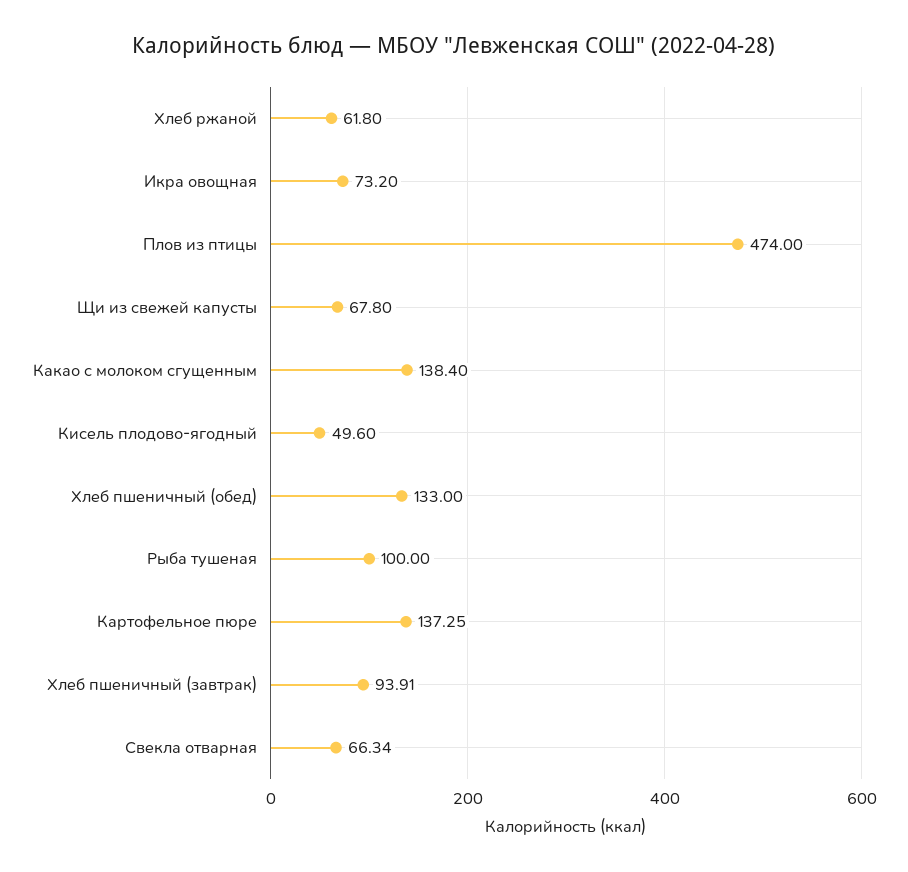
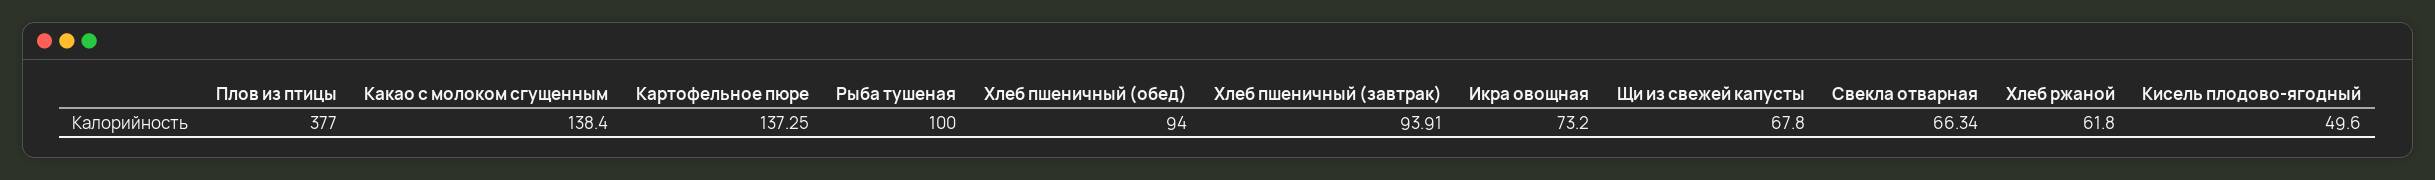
  {
    "Хлеб ржаной": 61.8,
    "Икра овощная": 73.2,
-   "Плов из птицы": 474,
+   "Плов из птицы": 377,
    "Щи из свежей капусты": 67.8,
    "Какао с молоком сгущенным": 138.4,
    "Кисель плодово-ягодный": 49.6,
-   "Хлеб пшеничный (обед)": 133,
+   "Хлеб пшеничный (обед)": 94,
    "Рыба тушеная": 100,
    "Картофельное пюре": 137.25,
    "Хлеб пшеничный (завтрак)": 93.91,
    "Свекла отварная": 66.34
  }

